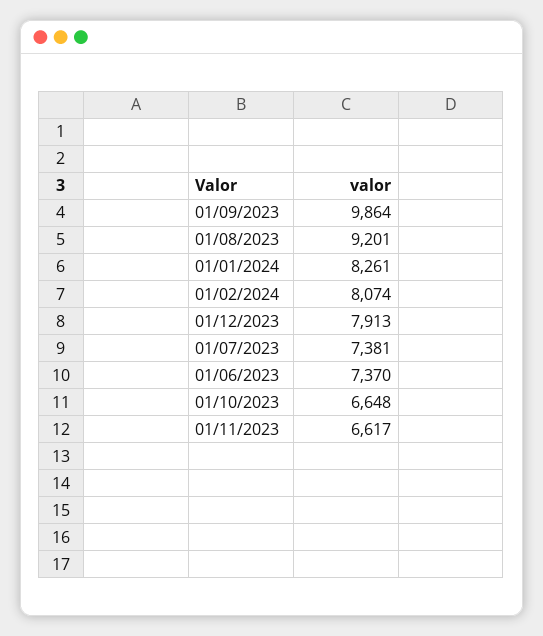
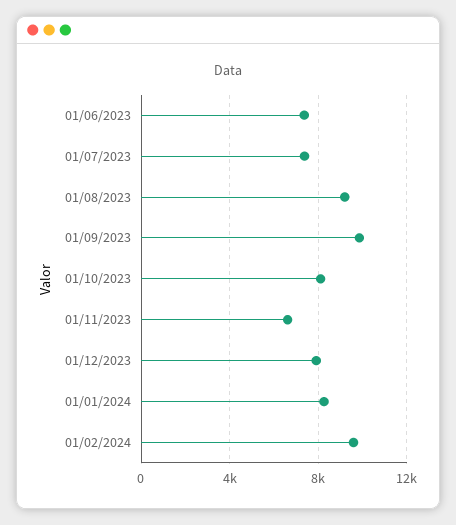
  {
    "01/09/2023": 9864,
    "01/08/2023": 9201,
    "01/01/2024": 8261,
-   "01/02/2024": 8074,
+   "01/02/2024": 9500,
    "01/12/2023": 7913,
    "01/07/2023": 7381,
    "01/06/2023": 7370,
-   "01/10/2023": 6648,
+   "01/10/2023": 8000,
    "01/11/2023": 6617
  }

